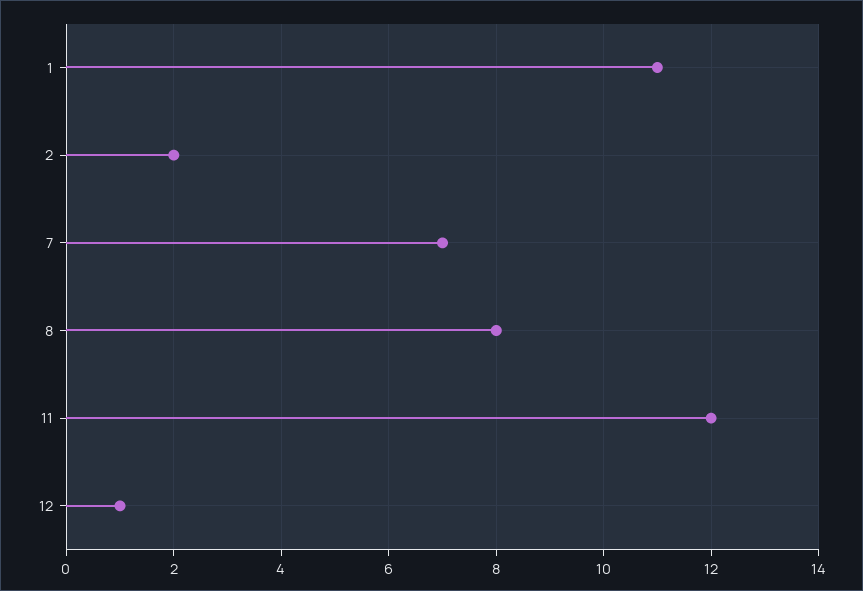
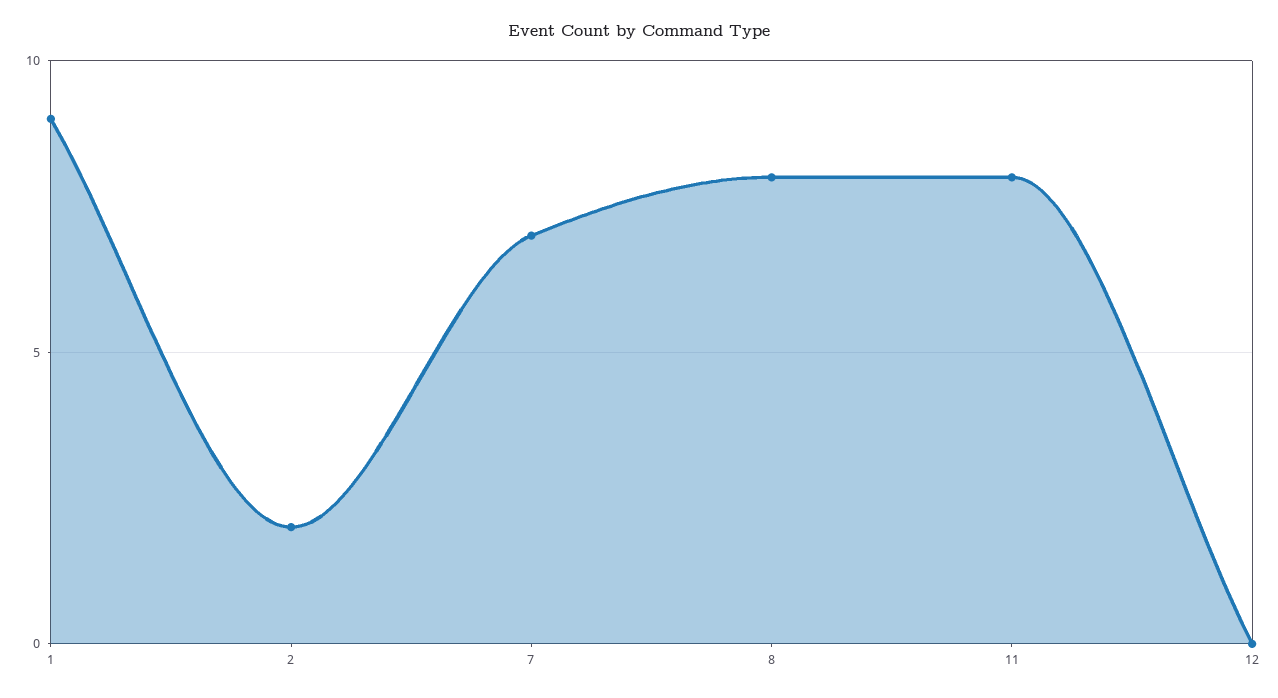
  {
-   "1": 11,
+   "1": 9,
    "2": 2,
    "7": 7,
    "8": 8,
-   "11": 12,
+   "11": 8,
-   "12": 1
+   "12": 0
  }

